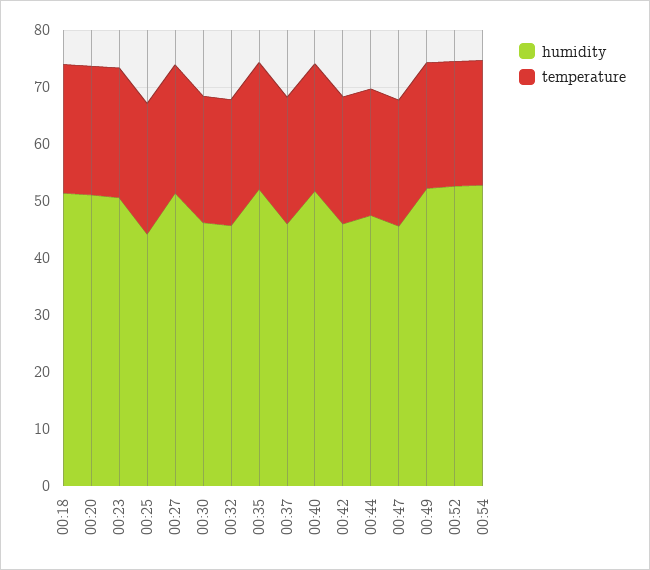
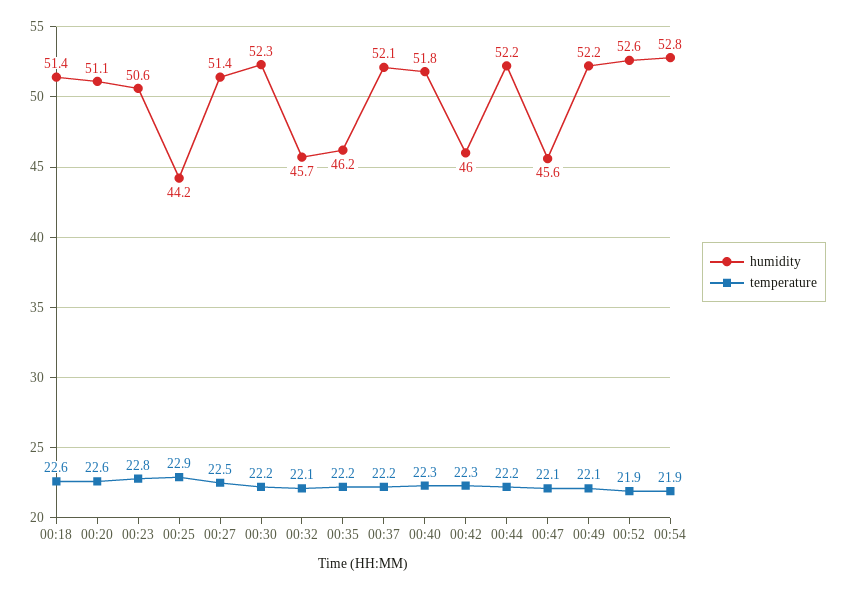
  {
    "humidity": {
      "00:18": 51.4,
      "00:20": 51.1,
      "00:23": 50.6,
      "00:25": 44.2,
      "00:27": 51.4,
-     "00:30": 46,
+     "00:30": 52.3,
      "00:32": 45.7,
-     "00:35": 52,
+     "00:35": 46.2,
-     "00:37": 46,
+     "00:37": 52.1,
      "00:40": 51.8,
      "00:42": 46,
-     "00:44": 48,
+     "00:44": 52.2,
      "00:47": 45.6,
      "00:49": 52.2,
      "00:52": 52.6,
      "00:54": 52.8
    },
    "temperature": {
      "00:18": 22.6,
      "00:20": 22.6,
      "00:23": 22.8,
      "00:25": 22.9,
      "00:27": 22.5,
      "00:30": 22.2,
      "00:32": 22.1,
      "00:35": 22.2,
      "00:37": 22.2,
      "00:40": 22.3,
      "00:42": 22.3,
      "00:44": 22.2,
      "00:47": 22.1,
      "00:49": 22.1,
      "00:52": 21.9,
      "00:54": 21.9
    }
  }

